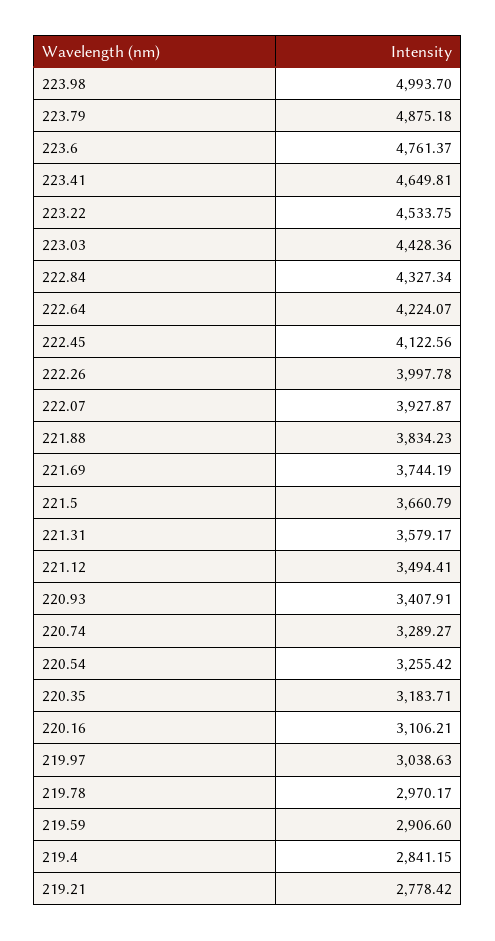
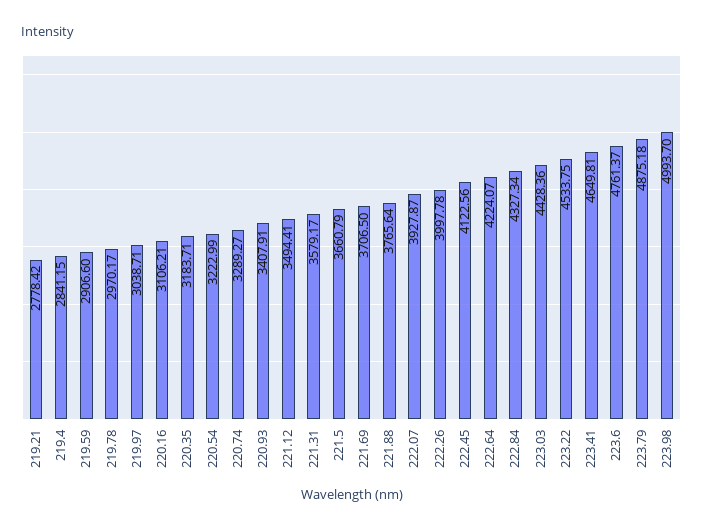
  {
    "223.98": 4993.7,
    "223.79": 4875.18,
    "223.6": 4761.37,
    "223.41": 4649.81,
    "223.22": 4533.75,
    "223.03": 4428.36,
    "222.84": 4327.34,
    "222.64": 4224.07,
    "222.45": 4122.56,
    "222.26": 3997.78,
    "222.07": 3927.87,
-   "221.88": 3834.23,
+   "221.88": 3765.64,
-   "221.69": 3744.19,
+   "221.69": 3706.5,
    "221.5": 3660.79,
    "221.31": 3579.17,
    "221.12": 3494.41,
    "220.93": 3407.91,
    "220.74": 3289.27,
-   "220.54": 3255.42,
+   "220.54": 3222.99,
    "220.35": 3183.71,
    "220.16": 3106.21,
-   "219.97": 3038.63,
+   "219.97": 3038.71,
    "219.78": 2970.17,
    "219.59": 2906.6,
    "219.4": 2841.15,
    "219.21": 2778.42
  }

